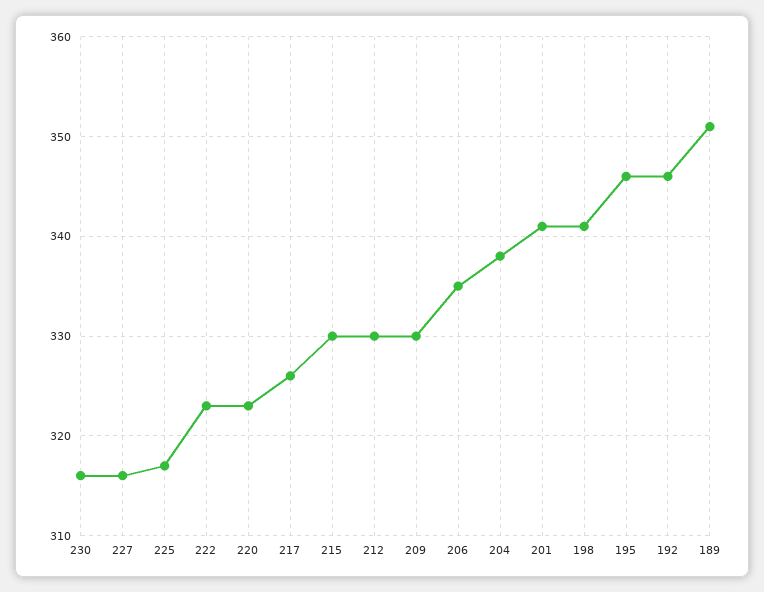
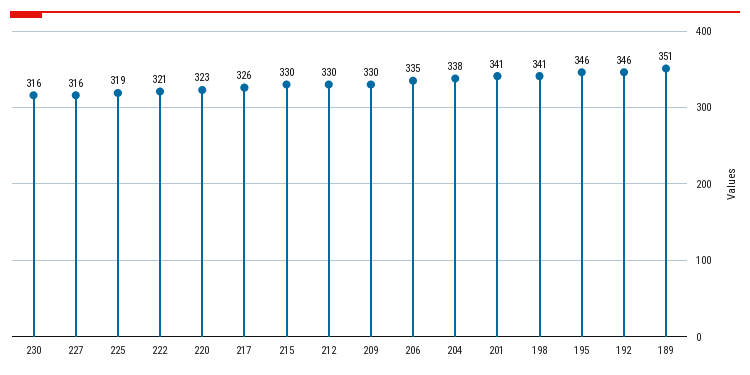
  {
    "230": 316,
    "227": 316,
-   "225": 317,
+   "225": 319,
-   "222": 323,
+   "222": 321,
    "220": 323,
    "217": 326,
    "215": 330,
    "212": 330,
    "209": 330,
    "206": 335,
    "204": 338,
    "201": 341,
    "198": 341,
    "195": 346,
    "192": 346,
    "189": 351
  }

